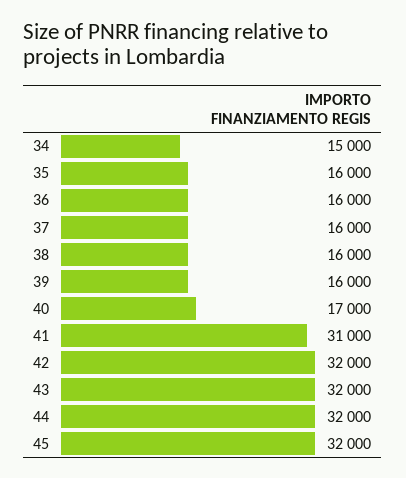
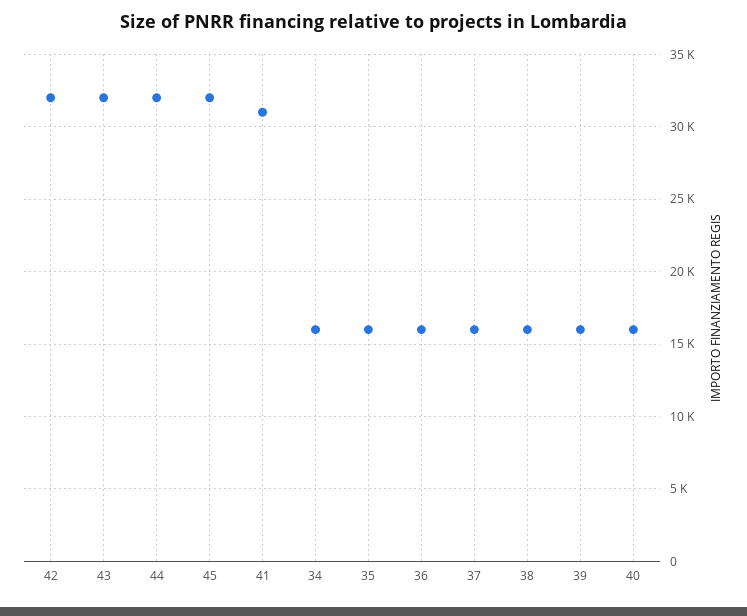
  {
-   "34": 15000,
+   "34": 16000,
    "35": 16000,
    "36": 16000,
    "37": 16000,
    "38": 16000,
    "39": 16000,
-   "40": 17000,
+   "40": 16000,
    "41": 31000,
    "42": 32000,
    "43": 32000,
    "44": 32000,
    "45": 32000
  }

